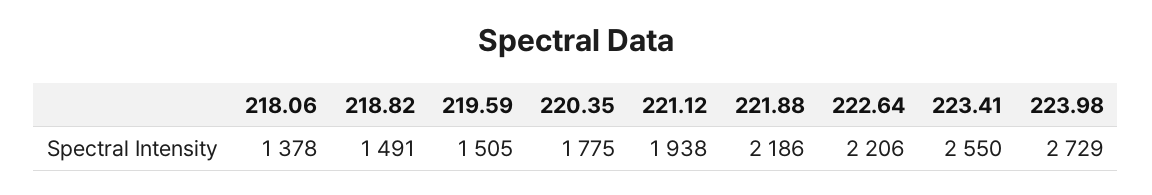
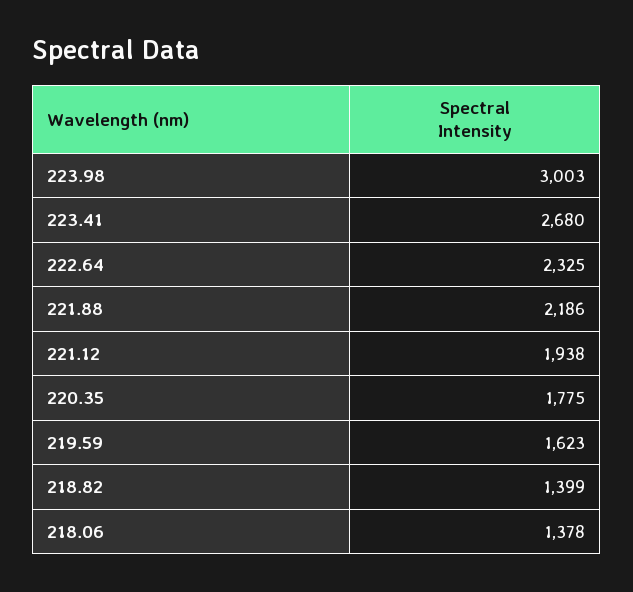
  {
    "218.06": 1378,
-   "218.82": 1491,
+   "218.82": 1399,
-   "219.59": 1505,
+   "219.59": 1623,
    "220.35": 1775,
    "221.12": 1938,
    "221.88": 2186,
-   "222.64": 2206,
+   "222.64": 2325,
-   "223.41": 2550,
+   "223.41": 2680,
-   "223.98": 2729
+   "223.98": 3003
  }

